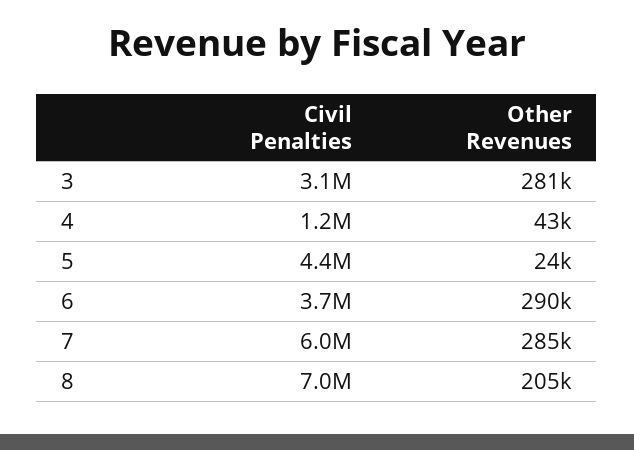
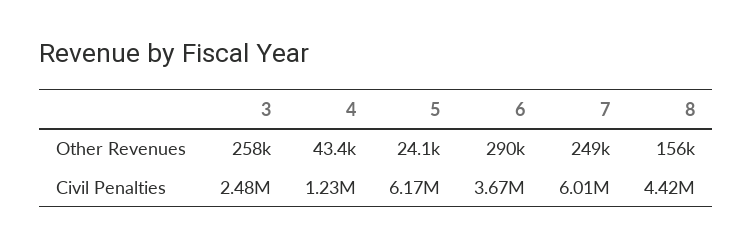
  {
    "Civil Penalties": {
-     "3": 3100000,
+     "3": 2480000,
      "4": 1230000,
-     "5": 4400000,
+     "5": 6170000,
      "6": 3670000,
      "7": 6010000,
-     "8": 7000000
+     "8": 4420000
    },
    "Other Revenues": {
-     "3": 281000,
+     "3": 258000,
      "4": 43400,
      "5": 24100,
      "6": 290000,
-     "7": 285000,
+     "7": 249000,
-     "8": 205000
+     "8": 156000
    }
  }

